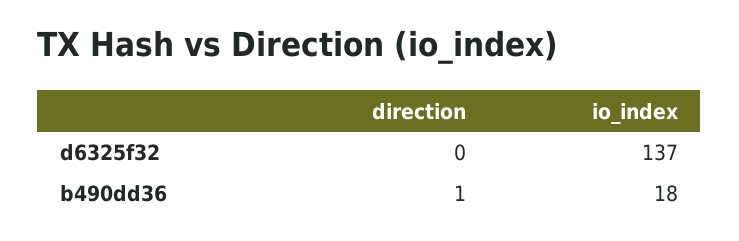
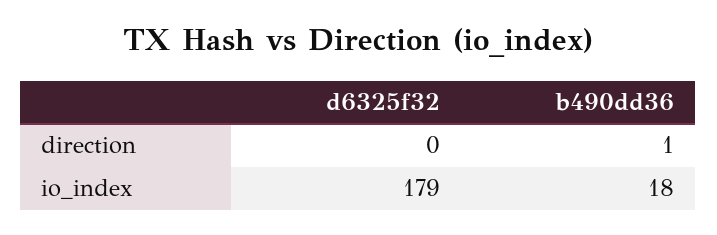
  {
    "direction": {
      "d6325f32": 0,
      "b490dd36": 1
    },
    "io_index": {
-     "d6325f32": 137,
+     "d6325f32": 179,
      "b490dd36": 18
    }
  }

